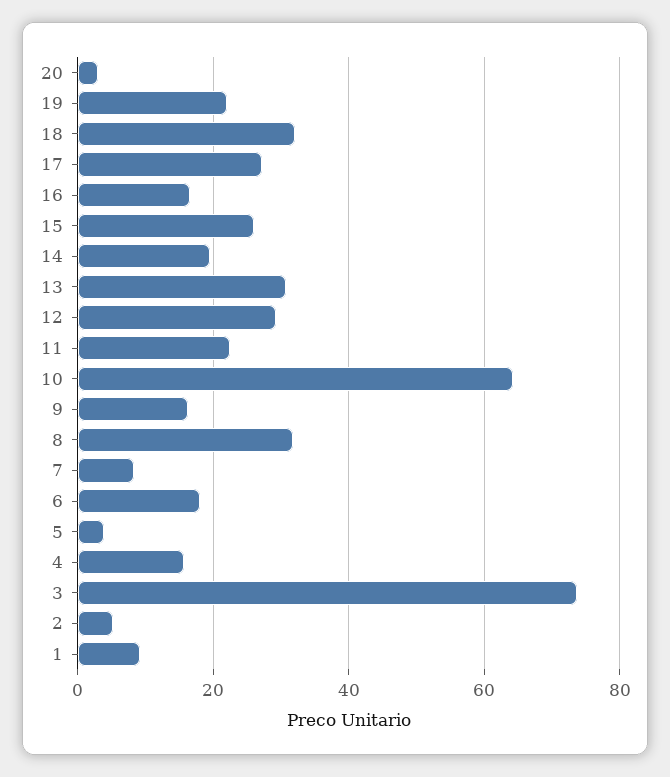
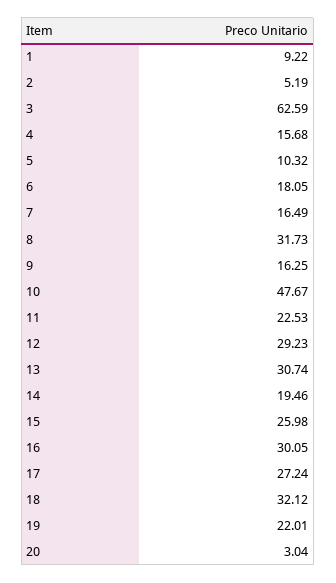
  {
    "20": 3.04,
    "19": 22.01,
    "18": 32.12,
    "17": 27.24,
-   "16": 16,
+   "16": 30.05,
    "15": 25.98,
    "14": 19.46,
    "13": 30.74,
    "12": 29.23,
    "11": 22.53,
-   "10": 64,
+   "10": 47.67,
    "9": 16.25,
    "8": 31.73,
-   "7": 8,
+   "7": 16.49,
    "6": 18.05,
-   "5": 4,
+   "5": 10.32,
    "4": 15.68,
-   "3": 74,
+   "3": 62.59,
    "2": 5.19,
    "1": 9.22
  }

